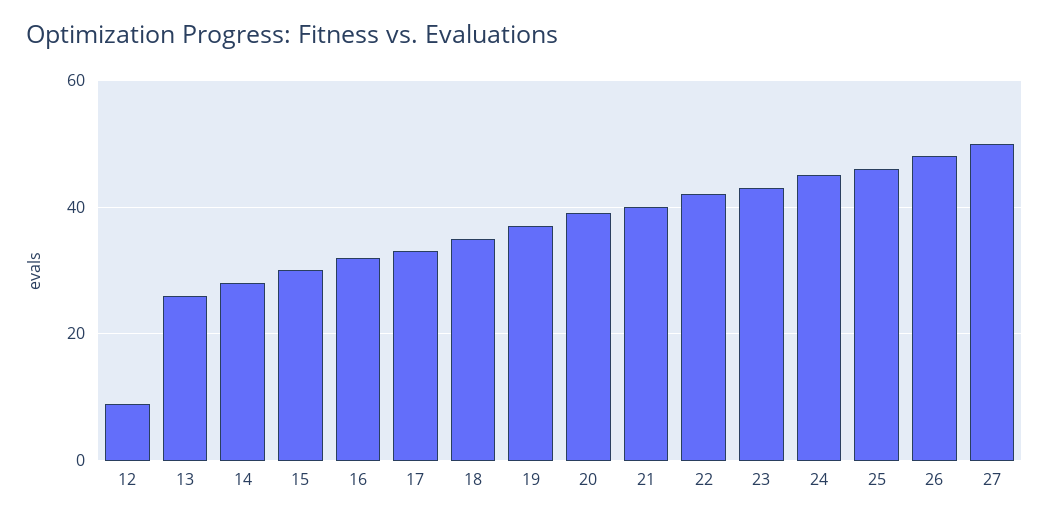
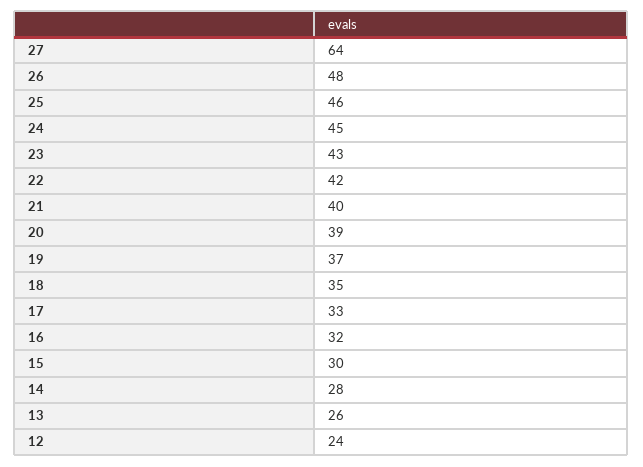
  {
-   "12": 10,
+   "12": 24,
    "13": 26,
    "14": 28,
    "15": 30,
    "16": 32,
    "17": 33,
    "18": 35,
    "19": 37,
    "20": 39,
    "21": 40,
    "22": 42,
    "23": 43,
    "24": 45,
    "25": 46,
    "26": 48,
-   "27": 50
+   "27": 64
  }

